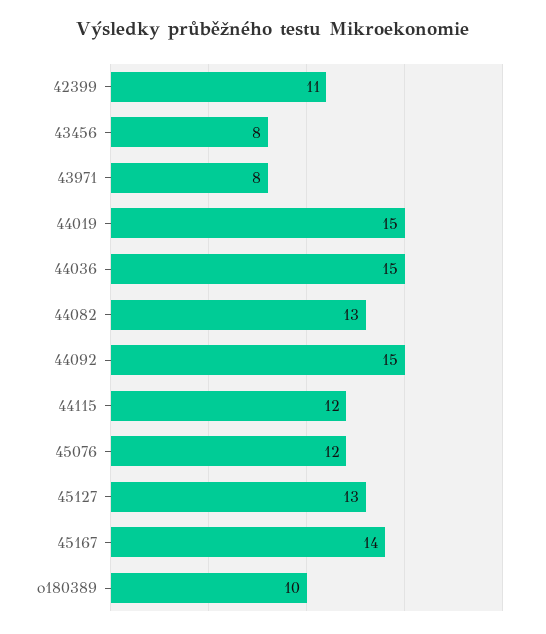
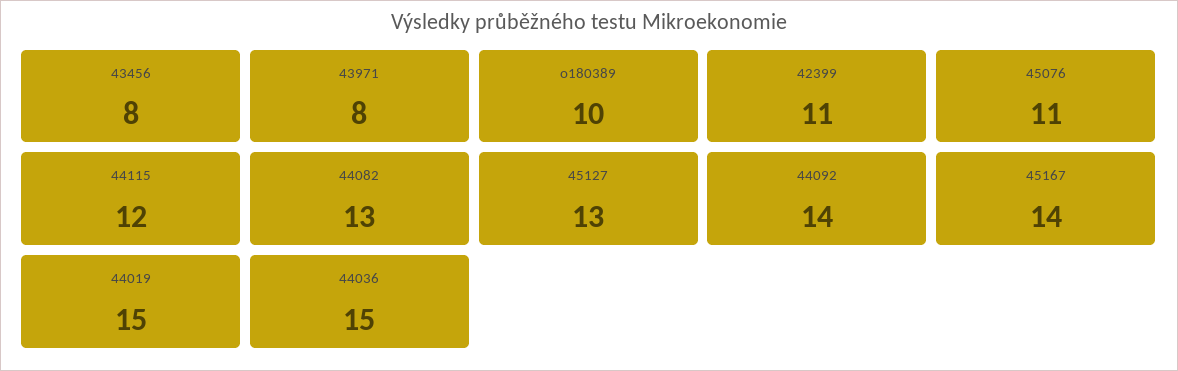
  {
    "42399": 11,
    "43456": 8,
    "43971": 8,
    "44019": 15,
    "44036": 15,
    "44082": 13,
-   "44092": 15,
+   "44092": 14,
    "44115": 12,
-   "45076": 12,
+   "45076": 11,
    "45127": 13,
    "45167": 14,
    "o180389": 10
  }

